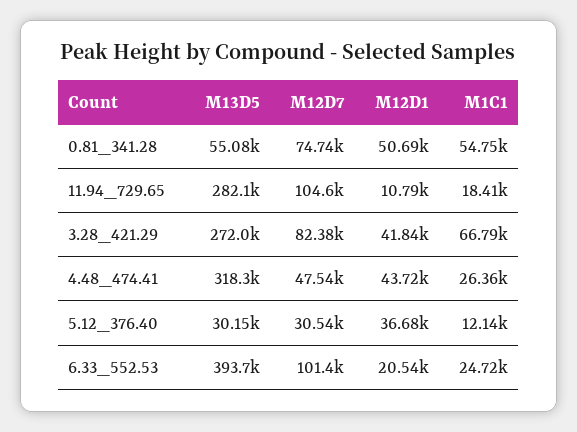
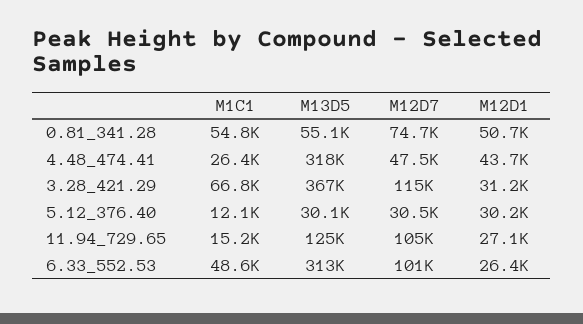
  {
    "M13D5": {
      "0.81_341.28": 55080,
-     "11.94_729.65": 282100,
+     "11.94_729.65": 125000,
-     "3.28_421.29": 272000,
+     "3.28_421.29": 367000,
      "4.48_474.41": 318300,
      "5.12_376.40": 30150,
-     "6.33_552.53": 393700
+     "6.33_552.53": 313000
    },
    "M12D7": {
      "0.81_341.28": 74740,
      "11.94_729.65": 104600,
-     "3.28_421.29": 82380,
+     "3.28_421.29": 115000,
      "4.48_474.41": 47540,
      "5.12_376.40": 30540,
      "6.33_552.53": 101400
    },
    "M12D1": {
      "0.81_341.28": 50690,
-     "11.94_729.65": 10790,
+     "11.94_729.65": 27100,
-     "3.28_421.29": 41840,
+     "3.28_421.29": 31200,
      "4.48_474.41": 43720,
-     "5.12_376.40": 36680,
+     "5.12_376.40": 30200,
-     "6.33_552.53": 20540
+     "6.33_552.53": 26400
    },
    "M1C1": {
      "0.81_341.28": 54750,
-     "11.94_729.65": 18410,
+     "11.94_729.65": 15200,
      "3.28_421.29": 66790,
      "4.48_474.41": 26360,
      "5.12_376.40": 12140,
-     "6.33_552.53": 24720
+     "6.33_552.53": 48600
    }
  }

